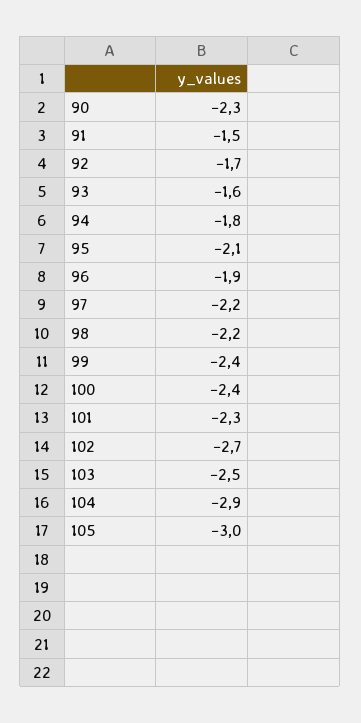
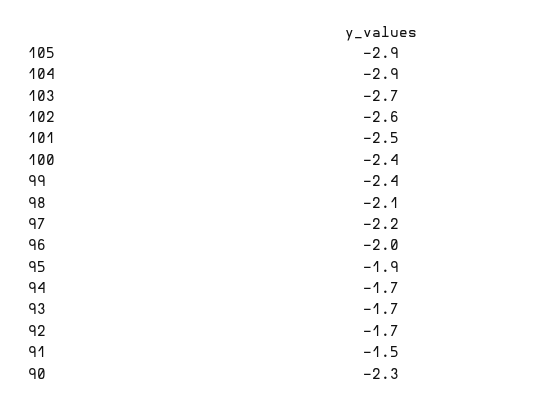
  {
    "90": -2.3,
    "91": -1.5,
    "92": -1.7,
-   "93": -1.6,
+   "93": -1.7,
-   "94": -1.8,
+   "94": -1.7,
-   "95": -2.1,
+   "95": -1.9,
-   "96": -1.9,
+   "96": -2,
    "97": -2.2,
-   "98": -2.2,
+   "98": -2.1,
    "99": -2.4,
    "100": -2.4,
-   "101": -2.3,
+   "101": -2.5,
-   "102": -2.7,
+   "102": -2.6,
-   "103": -2.5,
+   "103": -2.7,
    "104": -2.9,
-   "105": -3
+   "105": -2.9
  }

